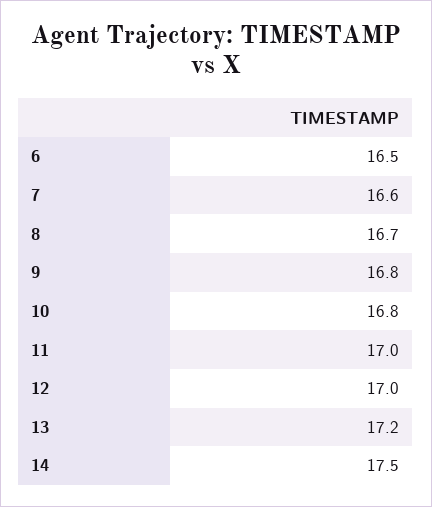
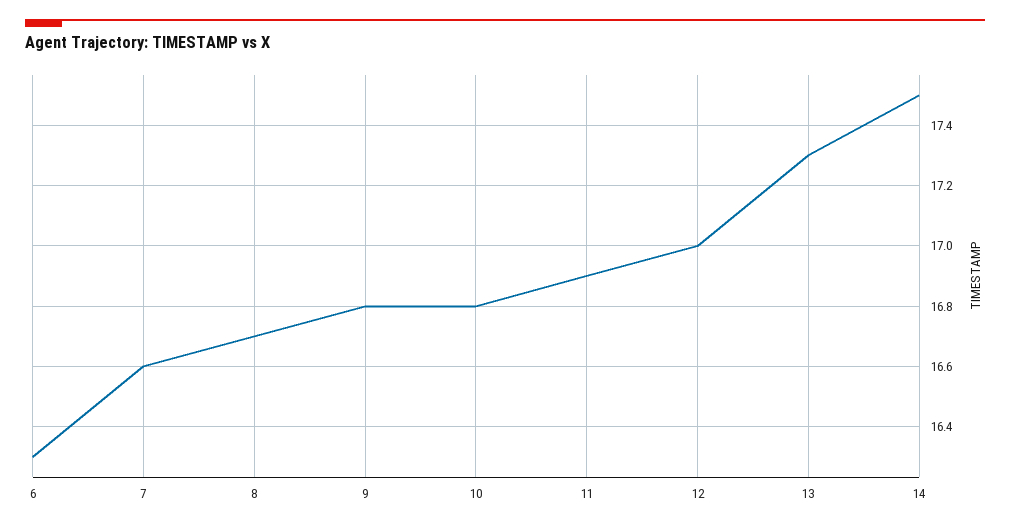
  {
-   "6": 16.5,
+   "6": 16.3,
    "7": 16.6,
    "8": 16.7,
    "9": 16.8,
    "10": 16.8,
-   "11": 17,
+   "11": 16.9,
    "12": 17,
-   "13": 17.2,
+   "13": 17.3,
    "14": 17.5
  }

